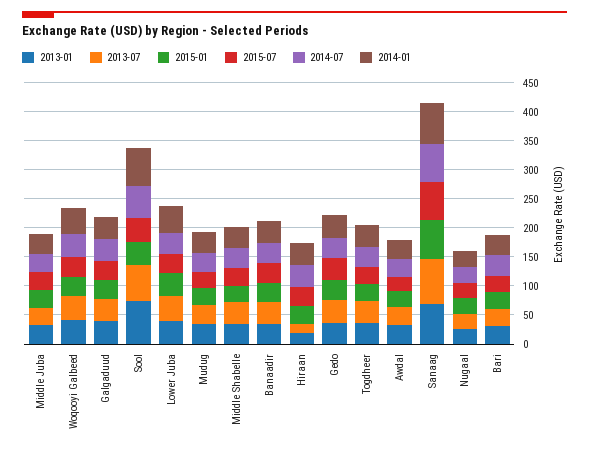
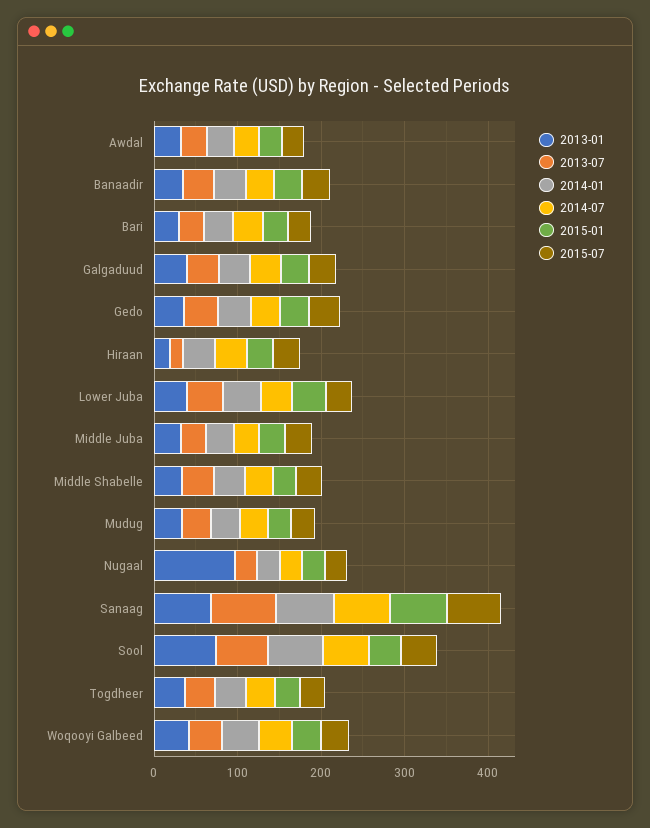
  {
    "2013-01": {
      "Middle Juba": 40,
      "Woqooyi Galbeed": 40,
      "Galgaduud": 40,
      "Sool": 80,
      "Lower Juba": 40,
      "Mudug": 40,
      "Middle Shabelle": 40,
      "Banaadir": 40,
      "Hiraan": 20,
      "Gedo": 40,
      "Togdheer": 40,
      "Awdal": 40,
      "Sanaag": 60,
-     "Nugaal": 25,
+     "Nugaal": 100,
      "Bari": 40
    },
    "2013-07": {
      "Middle Juba": 40,
      "Woqooyi Galbeed": 40,
      "Galgaduud": 40,
      "Sool": 60,
      "Lower Juba": 40,
      "Mudug": 40,
      "Middle Shabelle": 40,
      "Banaadir": 40,
      "Hiraan": 20,
      "Gedo": 40,
      "Togdheer": 40,
      "Awdal": 40,
      "Sanaag": 80,
      "Nugaal": 20,
      "Bari": 20
    },
    "2015-01": {
      "Middle Juba": 40,
      "Woqooyi Galbeed": 40,
      "Galgaduud": 40,
      "Sool": 40,
      "Lower Juba": 40,
      "Mudug": 20,
      "Middle Shabelle": 20,
      "Banaadir": 40,
      "Hiraan": 40,
      "Gedo": 40,
      "Togdheer": 20,
      "Awdal": 20,
      "Sanaag": 60,
      "Nugaal": 20,
      "Bari": 20
    },
    "2015-07": {
      "Middle Juba": 40,
      "Woqooyi Galbeed": 40,
      "Galgaduud": 40,
      "Sool": 40,
      "Lower Juba": 40,
      "Mudug": 20,
      "Middle Shabelle": 40,
      "Banaadir": 40,
      "Hiraan": 40,
      "Gedo": 40,
      "Togdheer": 40,
      "Awdal": 20,
      "Sanaag": 60,
      "Nugaal": 20,
      "Bari": 20
    },
    "2014-07": {
      "Middle Juba": 40,
      "Woqooyi Galbeed": 40,
      "Galgaduud": 40,
      "Sool": 60,
      "Lower Juba": 40,
      "Mudug": 40,
      "Middle Shabelle": 40,
      "Banaadir": 40,
      "Hiraan": 40,
      "Gedo": 40,
      "Togdheer": 40,
      "Awdal": 40,
      "Sanaag": 60,
      "Nugaal": 20,
      "Bari": 40
    },
    "2014-01": {
      "Middle Juba": 40,
      "Woqooyi Galbeed": 40,
      "Galgaduud": 40,
      "Sool": 60,
      "Lower Juba": 40,
      "Mudug": 40,
      "Middle Shabelle": 40,
      "Banaadir": 40,
      "Hiraan": 40,
      "Gedo": 40,
      "Togdheer": 40,
      "Awdal": 40,
      "Sanaag": 80,
      "Nugaal": 20,
      "Bari": 40
    }
  }

